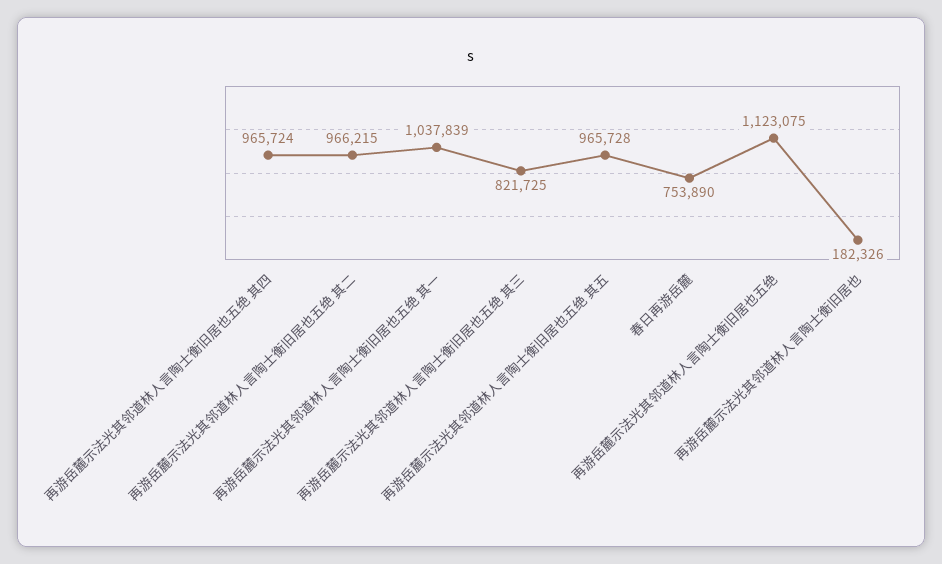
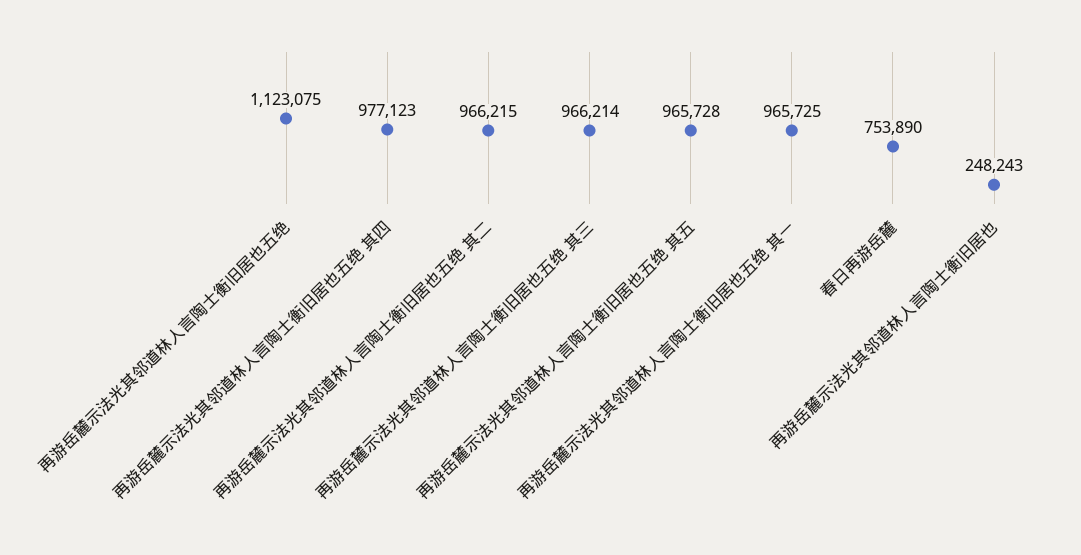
  {
-   "再游岳麓示法光其邻道林人言陶士衡旧居也五绝 其四": 965724,
+   "再游岳麓示法光其邻道林人言陶士衡旧居也五绝 其四": 977123,
    "再游岳麓示法光其邻道林人言陶士衡旧居也五绝 其二": 966215,
-   "再游岳麓示法光其邻道林人言陶士衡旧居也五绝 其一": 1037839,
+   "再游岳麓示法光其邻道林人言陶士衡旧居也五绝 其一": 965725,
-   "再游岳麓示法光其邻道林人言陶士衡旧居也五绝 其三": 821725,
+   "再游岳麓示法光其邻道林人言陶士衡旧居也五绝 其三": 966214,
    "再游岳麓示法光其邻道林人言陶士衡旧居也五绝 其五": 965728,
    "春日再游岳麓": 753890,
    "再游岳麓示法光其邻道林人言陶士衡旧居也五绝": 1123075,
-   "再游岳麓示法光其邻道林人言陶士衡旧居也": 182326
+   "再游岳麓示法光其邻道林人言陶士衡旧居也": 248243
  }

